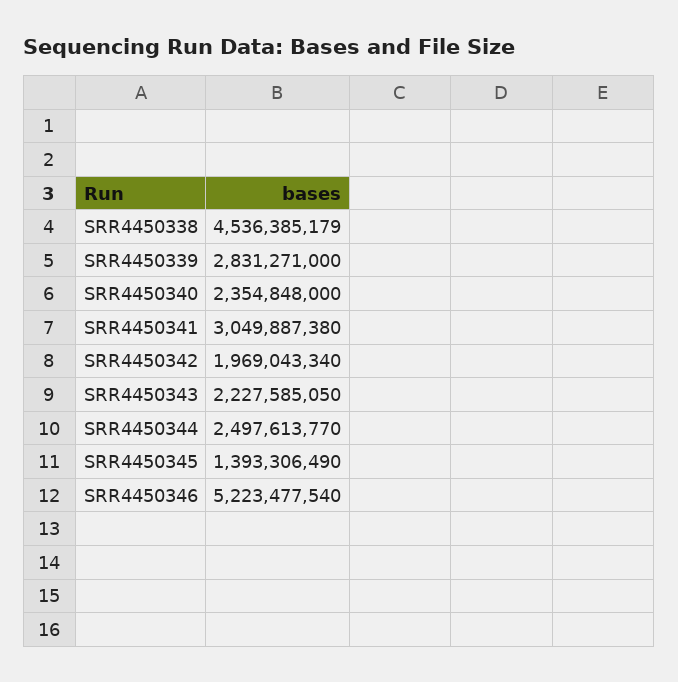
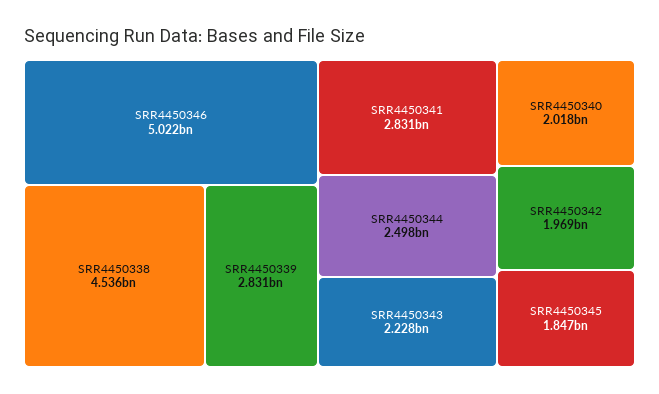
  {
    "SRR4450338": 4536385179,
    "SRR4450339": 2831271000,
-   "SRR4450340": 2354848000,
+   "SRR4450340": 2018000000,
-   "SRR4450341": 3049887380,
+   "SRR4450341": 2831000000,
    "SRR4450342": 1969043340,
    "SRR4450343": 2227585050,
    "SRR4450344": 2497613770,
-   "SRR4450345": 1393306490,
+   "SRR4450345": 1847000000,
-   "SRR4450346": 5223477540
+   "SRR4450346": 5022000000
  }

